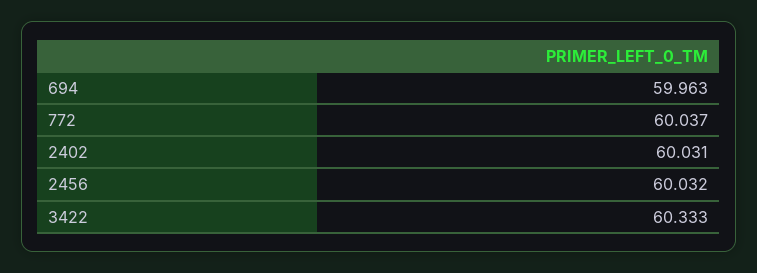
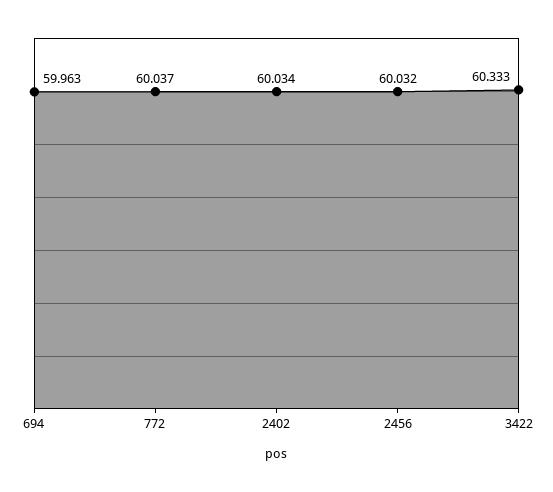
  {
    "694": 59.963,
    "772": 60.037,
-   "2402": 60.031,
+   "2402": 60.034,
    "2456": 60.032,
    "3422": 60.333
  }

